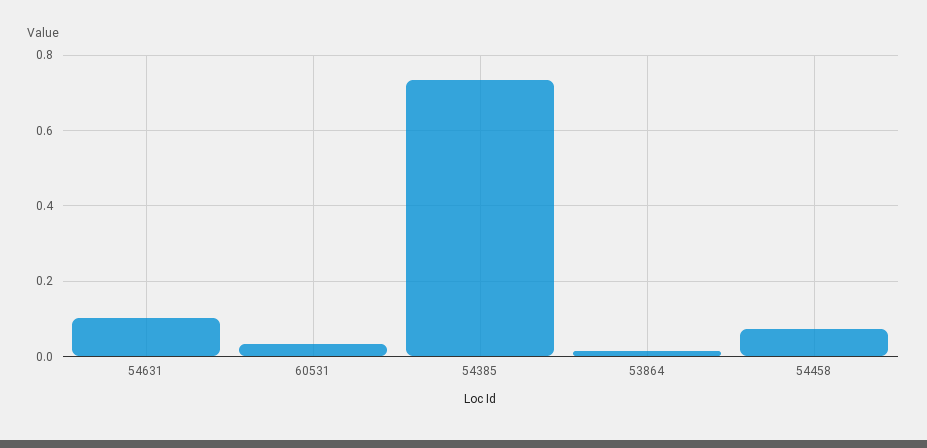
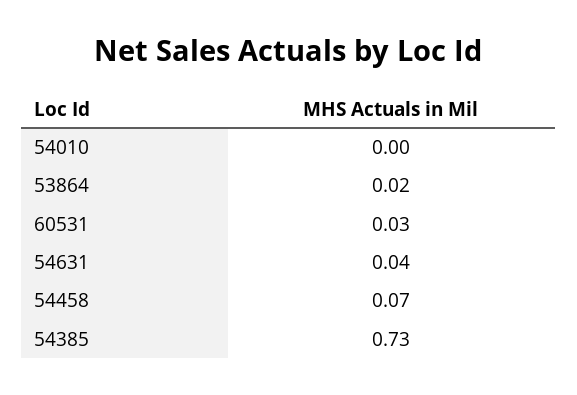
  {
-   "54631": 0.1,
+   "54631": 0.04,
    "60531": 0.03,
    "54385": 0.73,
    "53864": 0.02,
-   "54458": 0.07
+   "54458": 0.07,
+   "54010": 0
  }

